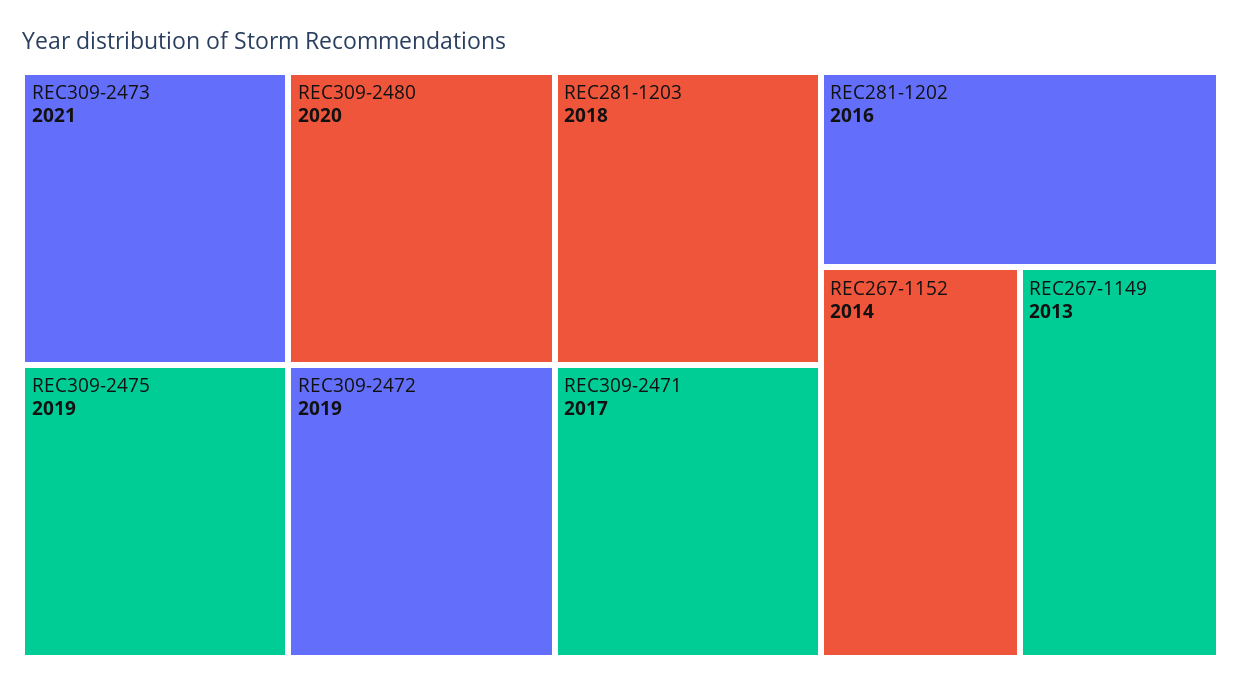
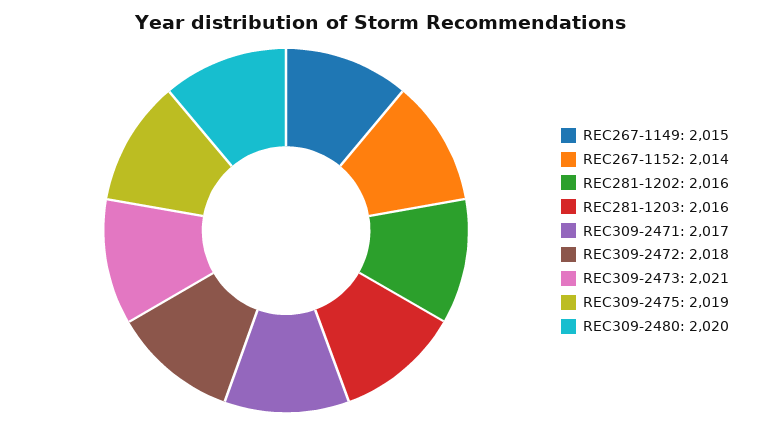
  {
    "REC309-2473": 2021,
    "REC309-2480": 2020,
    "REC309-2475": 2019,
-   "REC309-2472": 2019,
+   "REC309-2472": 2018,
-   "REC281-1203": 2018,
+   "REC281-1203": 2016,
    "REC309-2471": 2017,
    "REC281-1202": 2016,
    "REC267-1152": 2014,
-   "REC267-1149": 2013
+   "REC267-1149": 2015
  }

